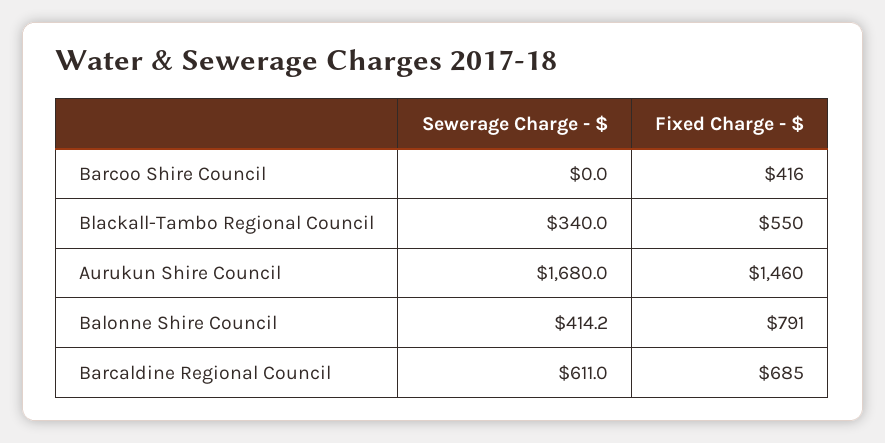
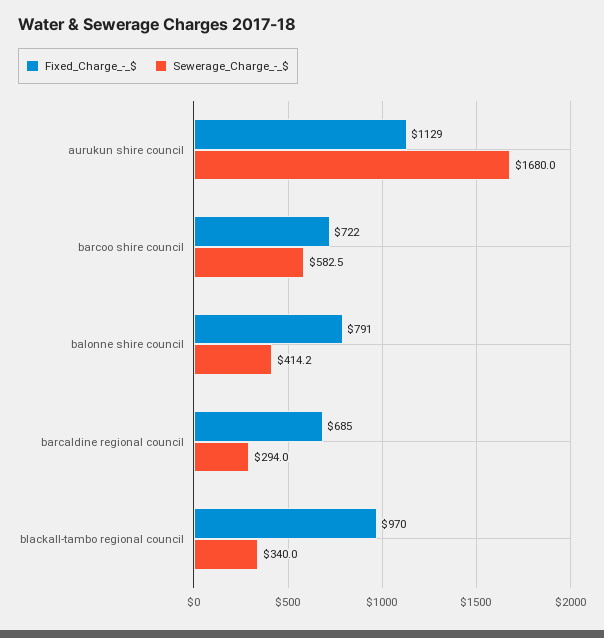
  {
    "Sewerage Charge - $": {
-     "Barcoo Shire Council": 0,
+     "Barcoo Shire Council": 582.5,
      "Blackall-Tambo Regional Council": 340,
      "Aurukun Shire Council": 1680,
      "Balonne Shire Council": 414.2,
-     "Barcaldine Regional Council": 611
+     "Barcaldine Regional Council": 294
    },
    "Fixed Charge - $": {
-     "Barcoo Shire Council": 416,
+     "Barcoo Shire Council": 722,
-     "Blackall-Tambo Regional Council": 550,
+     "Blackall-Tambo Regional Council": 970,
-     "Aurukun Shire Council": 1460,
+     "Aurukun Shire Council": 1129,
      "Balonne Shire Council": 791,
      "Barcaldine Regional Council": 685
    }
  }

